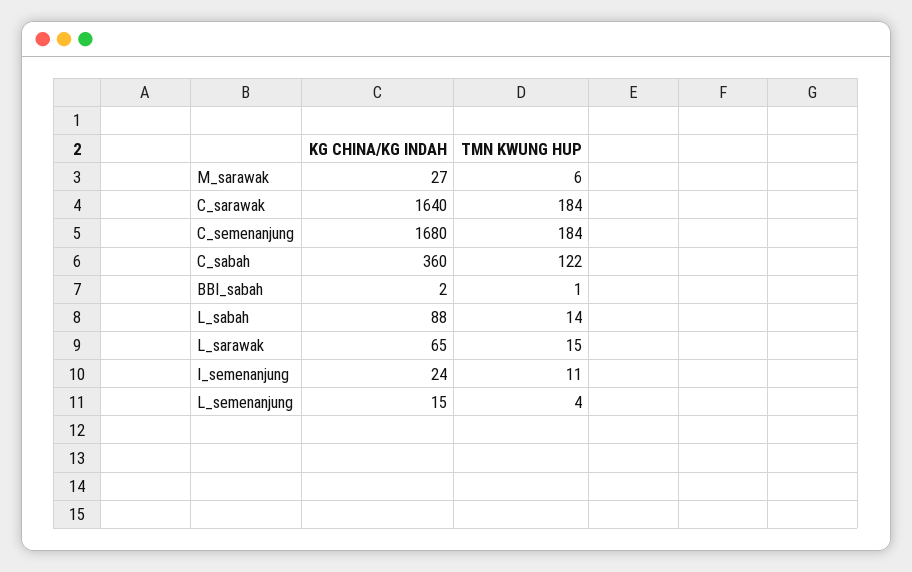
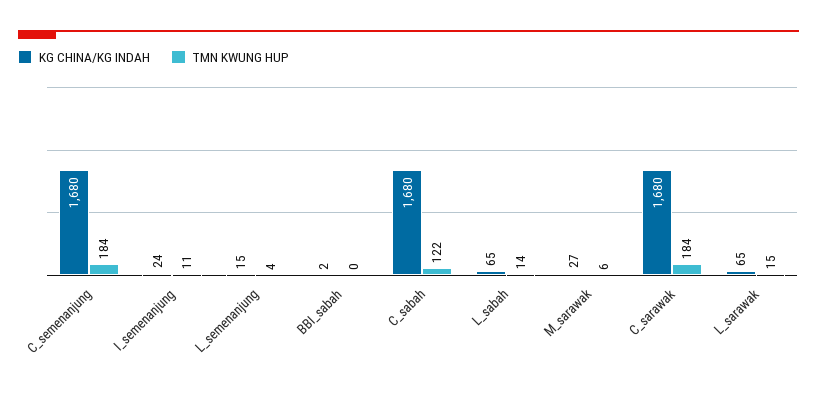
  {
    "KG CHINA/KG INDAH": {
      "M_sarawak": 27,
-     "C_sarawak": 1640,
+     "C_sarawak": 1680,
      "C_semenanjung": 1680,
-     "C_sabah": 360,
+     "C_sabah": 1680,
      "BBI_sabah": 2,
-     "L_sabah": 88,
+     "L_sabah": 65,
      "L_sarawak": 65,
      "I_semenanjung": 24,
      "L_semenanjung": 15
    },
    "TMN KWUNG HUP": {
      "M_sarawak": 6,
      "C_sarawak": 184,
      "C_semenanjung": 184,
      "C_sabah": 122,
-     "BBI_sabah": 1,
+     "BBI_sabah": 0,
      "L_sabah": 14,
      "L_sarawak": 15,
      "I_semenanjung": 11,
      "L_semenanjung": 4
    }
  }

